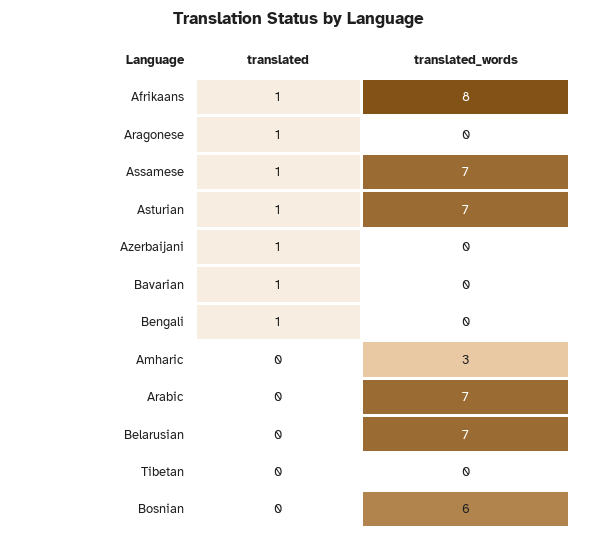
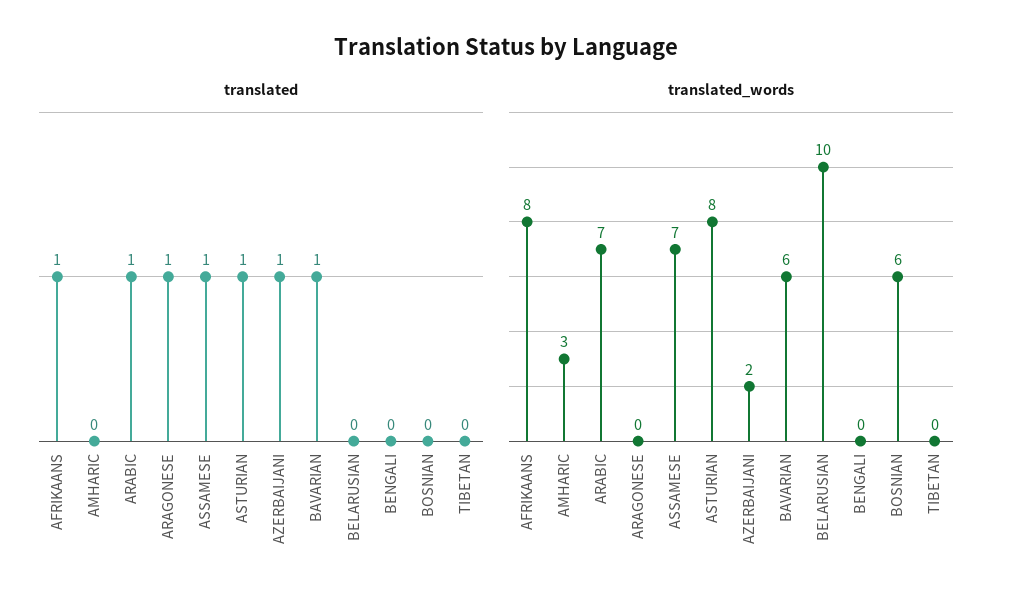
  {
    "translated": {
      "Afrikaans": 1,
      "Aragonese": 1,
      "Assamese": 1,
      "Asturian": 1,
      "Azerbaijani": 1,
      "Bavarian": 1,
-     "Bengali": 1,
+     "Bengali": 0,
      "Amharic": 0,
-     "Arabic": 0,
+     "Arabic": 1,
      "Belarusian": 0,
      "Tibetan": 0,
      "Bosnian": 0
    },
    "translated_words": {
      "Afrikaans": 8,
      "Aragonese": 0,
      "Assamese": 7,
-     "Asturian": 7,
+     "Asturian": 8,
-     "Azerbaijani": 0,
+     "Azerbaijani": 2,
-     "Bavarian": 0,
+     "Bavarian": 6,
      "Bengali": 0,
      "Amharic": 3,
      "Arabic": 7,
-     "Belarusian": 7,
+     "Belarusian": 10,
      "Tibetan": 0,
      "Bosnian": 6
    }
  }

